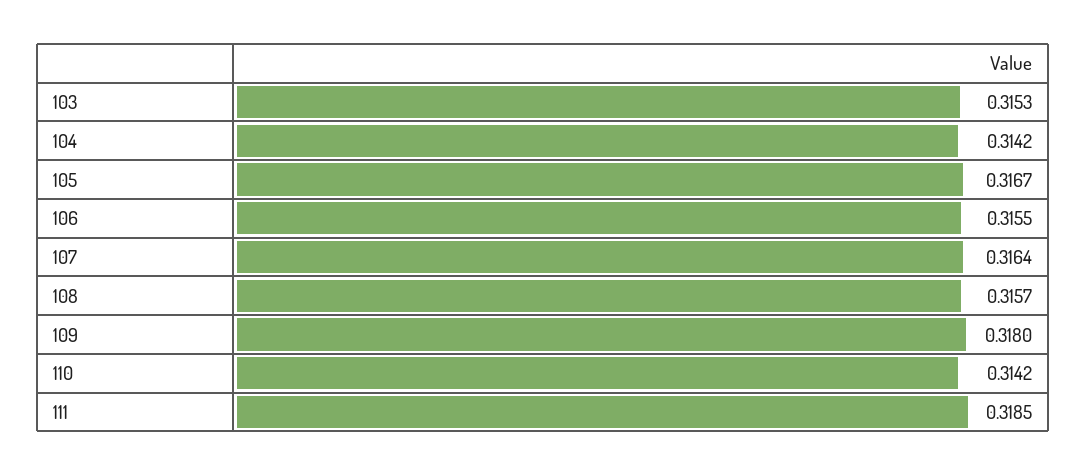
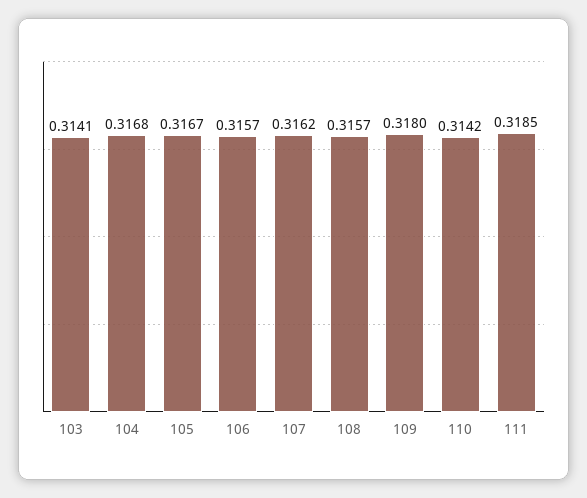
  {
-   "103": 0.3153,
+   "103": 0.3141,
-   "104": 0.3142,
+   "104": 0.3168,
    "105": 0.3167,
-   "106": 0.3155,
+   "106": 0.3157,
-   "107": 0.3164,
+   "107": 0.3162,
    "108": 0.3157,
    "109": 0.318,
    "110": 0.3142,
    "111": 0.3185
  }

